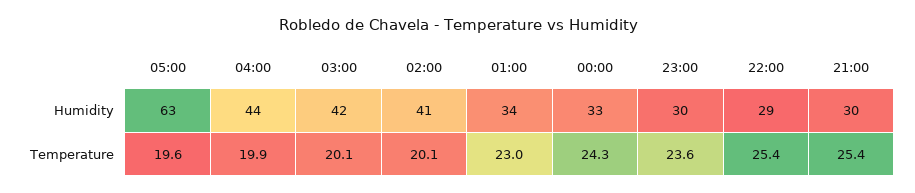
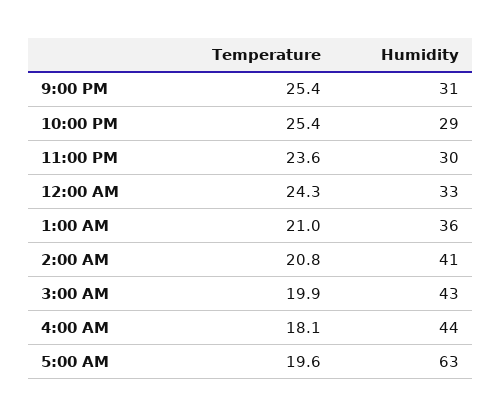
  {
    "05:00": {
      "Humidity": 63,
      "Temperature": 19.6
    },
    "04:00": {
      "Humidity": 44,
-     "Temperature": 19.9
+     "Temperature": 18.1
    },
    "03:00": {
-     "Humidity": 42,
+     "Humidity": 43,
-     "Temperature": 20.1
+     "Temperature": 19.9
    },
    "02:00": {
      "Humidity": 41,
-     "Temperature": 20.1
+     "Temperature": 20.8
    },
    "01:00": {
-     "Humidity": 34,
+     "Humidity": 36,
-     "Temperature": 23
+     "Temperature": 21
    },
    "00:00": {
      "Humidity": 33,
      "Temperature": 24.3
    },
    "23:00": {
      "Humidity": 30,
      "Temperature": 23.6
    },
    "22:00": {
      "Humidity": 29,
      "Temperature": 25.4
    },
    "21:00": {
-     "Humidity": 30,
+     "Humidity": 31,
      "Temperature": 25.4
    }
  }

